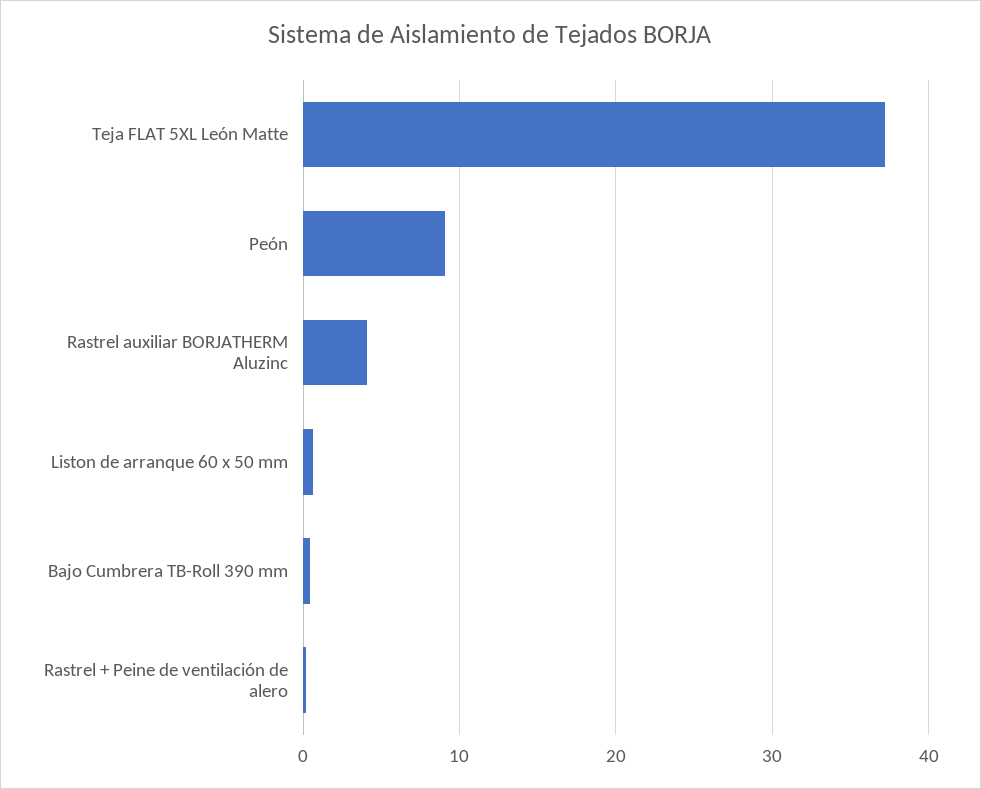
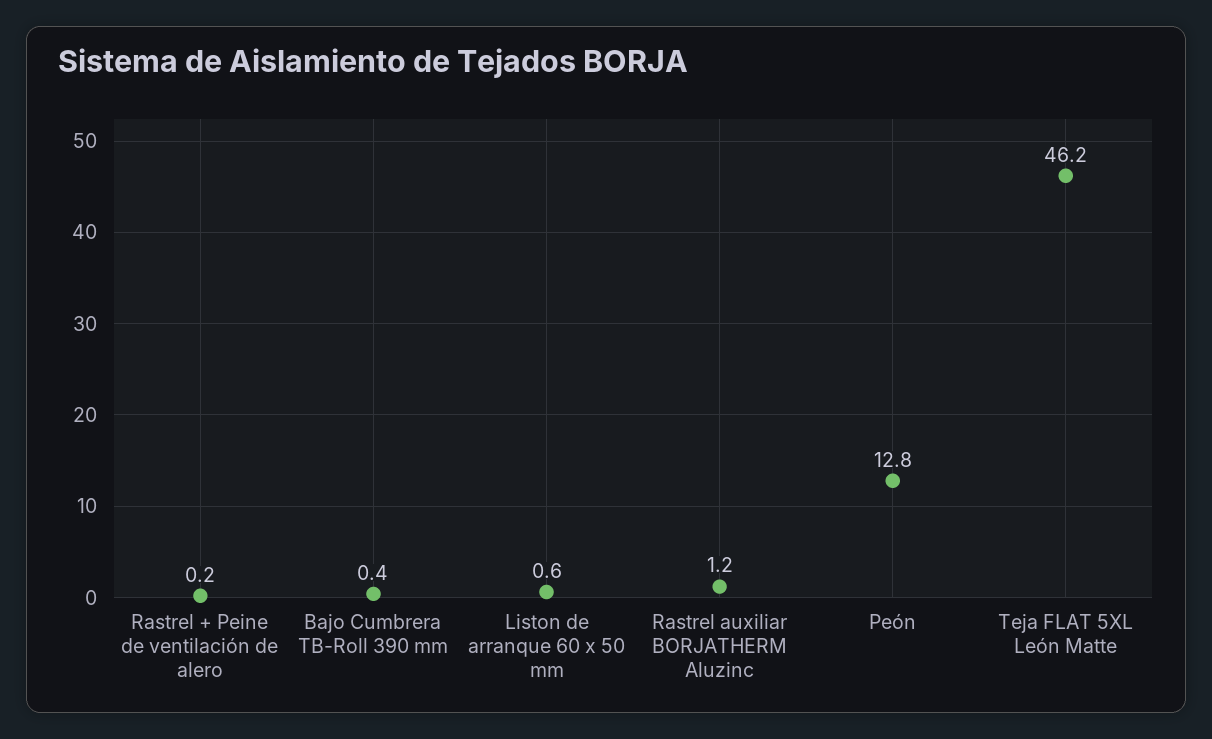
  {
-   "Teja FLAT 5XL León Matte": 37,
+   "Teja FLAT 5XL León Matte": 46.2,
-   "Peón": 9,
+   "Peón": 12.8,
-   "Rastrel auxiliar BORJATHERM Aluzinc": 4,
+   "Rastrel auxiliar BORJATHERM Aluzinc": 1.2,
    "Liston de arranque 60 x 50 mm": 0.6,
    "Bajo Cumbrera TB-Roll 390 mm": 0.4,
    "Rastrel + Peine de ventilación de alero": 0.2
  }

